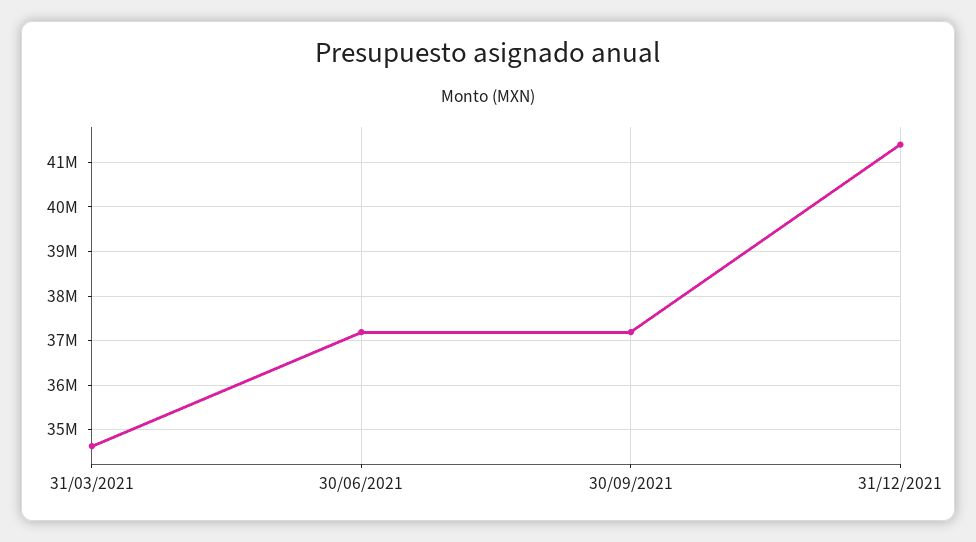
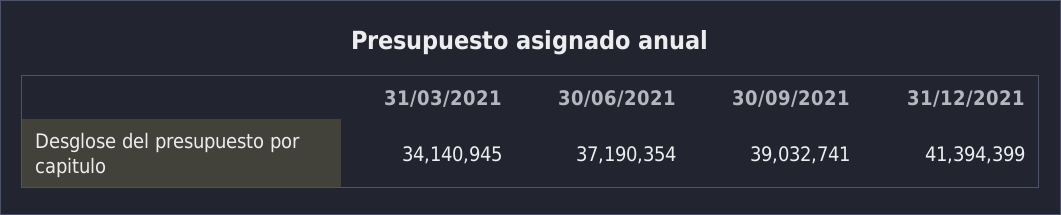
  {
-   "31/03/2021": 34600000,
+   "31/03/2021": 34140945,
    "30/06/2021": 37190354,
-   "30/09/2021": 37200000,
+   "30/09/2021": 39032741,
    "31/12/2021": 41394399
  }

